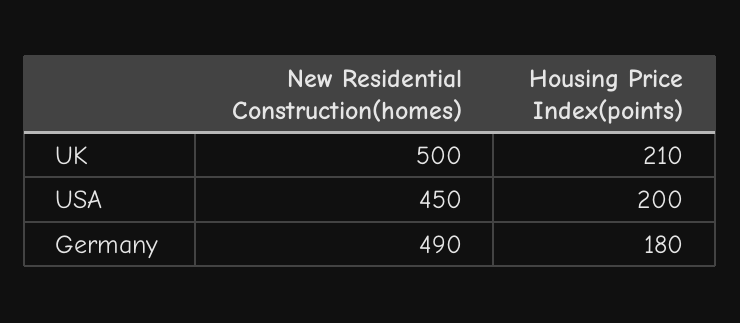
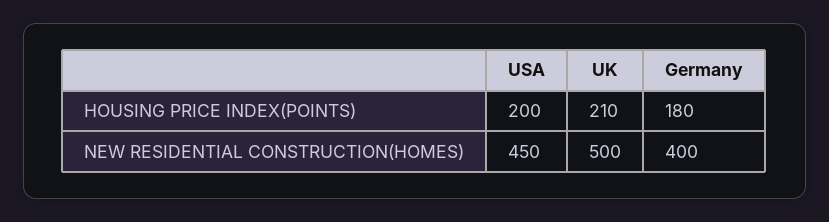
  {
    "New Residential Construction(homes)": {
      "UK": 500,
      "USA": 450,
-     "Germany": 490
+     "Germany": 400
    },
    "Housing Price Index(points)": {
      "UK": 210,
      "USA": 200,
      "Germany": 180
    }
  }

